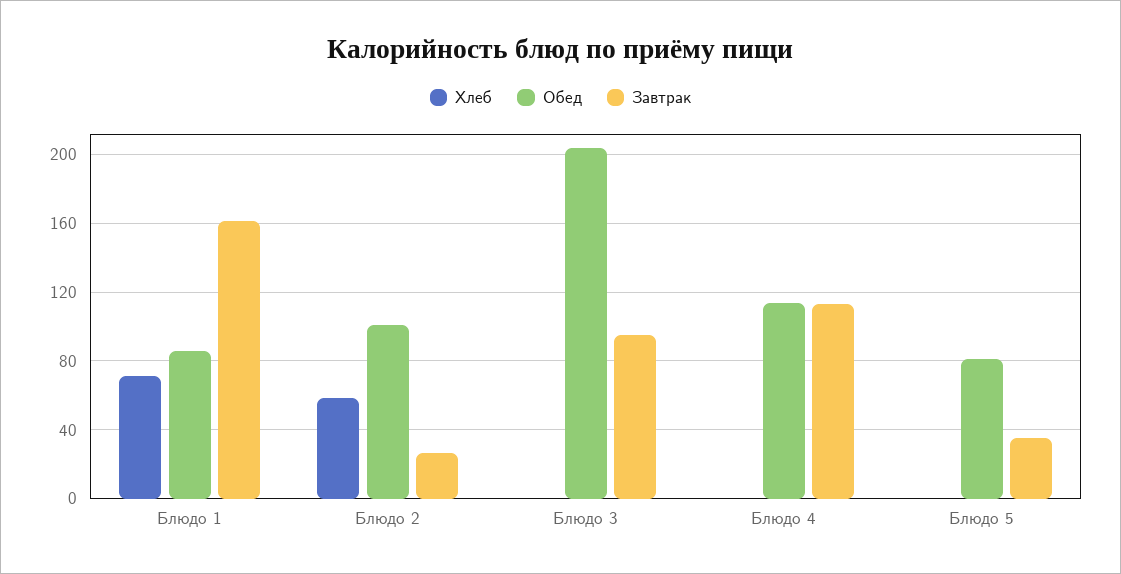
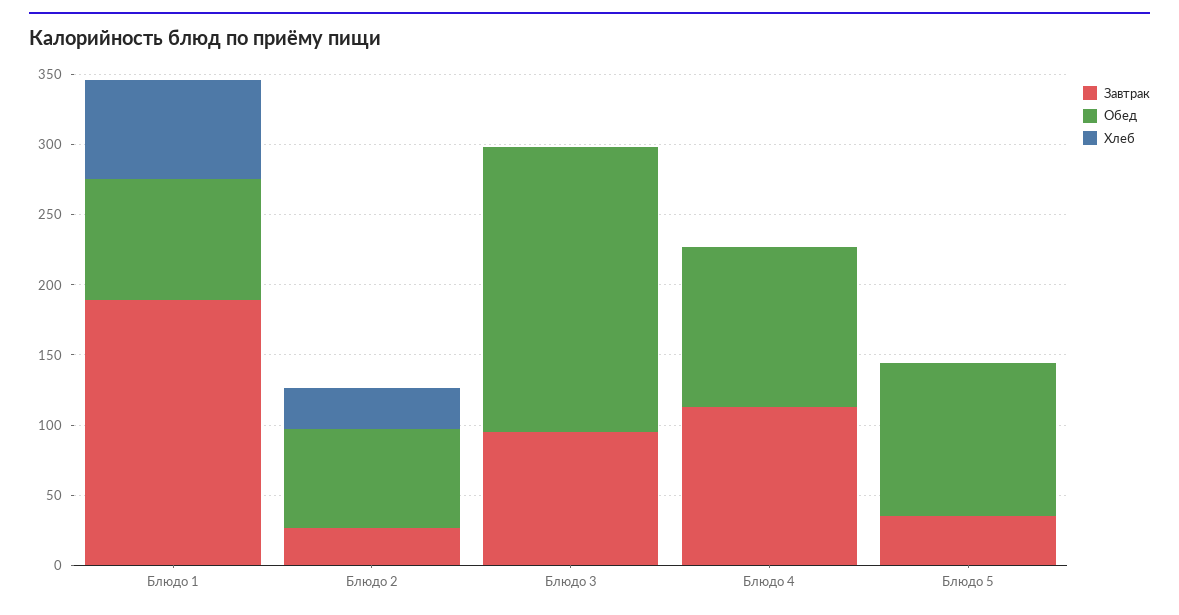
  {
    "Хлеб": {
      "Блюдо 1": 70,
-     "Блюдо 2": 60,
+     "Блюдо 2": 30,
      "Блюдо 3": 0,
      "Блюдо 4": 0,
      "Блюдо 5": 0
    },
    "Обед": {
      "Блюдо 1": 85,
-     "Блюдо 2": 100,
+     "Блюдо 2": 70,
      "Блюдо 3": 205,
      "Блюдо 4": 115,
-     "Блюдо 5": 80
+     "Блюдо 5": 110
    },
    "Завтрак": {
-     "Блюдо 1": 160,
+     "Блюдо 1": 190,
      "Блюдо 2": 25,
      "Блюдо 3": 95,
      "Блюдо 4": 115,
      "Блюдо 5": 35
    }
  }

